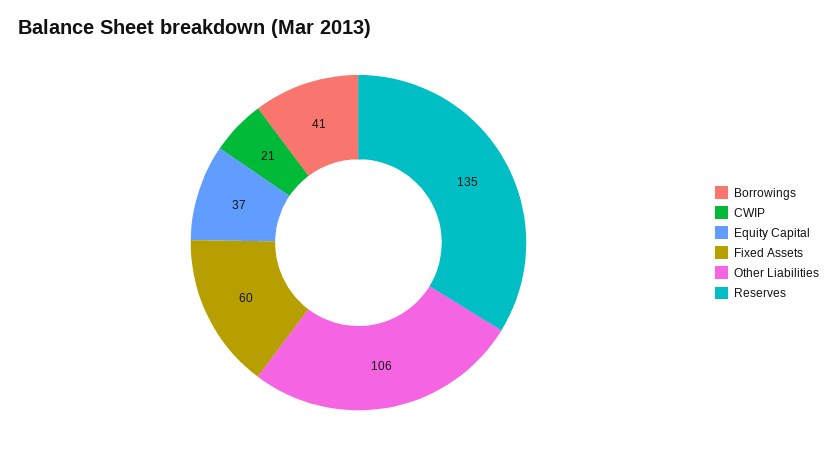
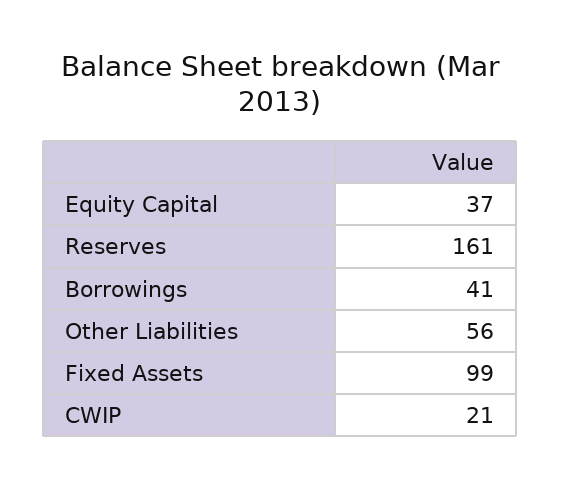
  {
    "Borrowings": 41,
    "CWIP": 21,
    "Equity Capital": 37,
-   "Fixed Assets": 60,
+   "Fixed Assets": 99,
-   "Other Liabilities": 106,
+   "Other Liabilities": 56,
-   "Reserves": 135
+   "Reserves": 161
  }

